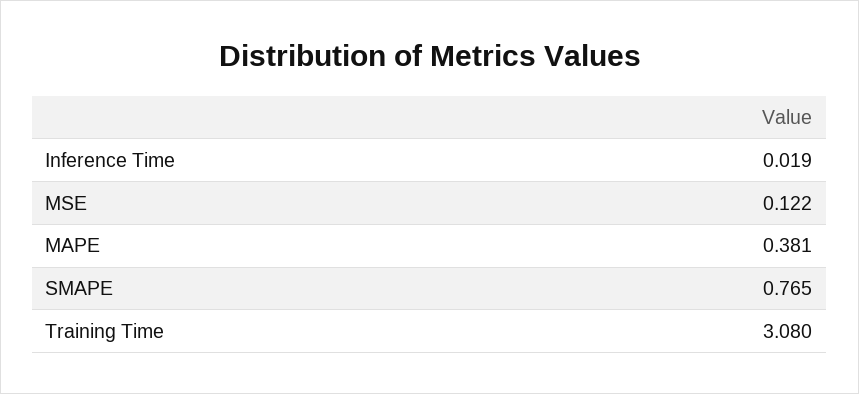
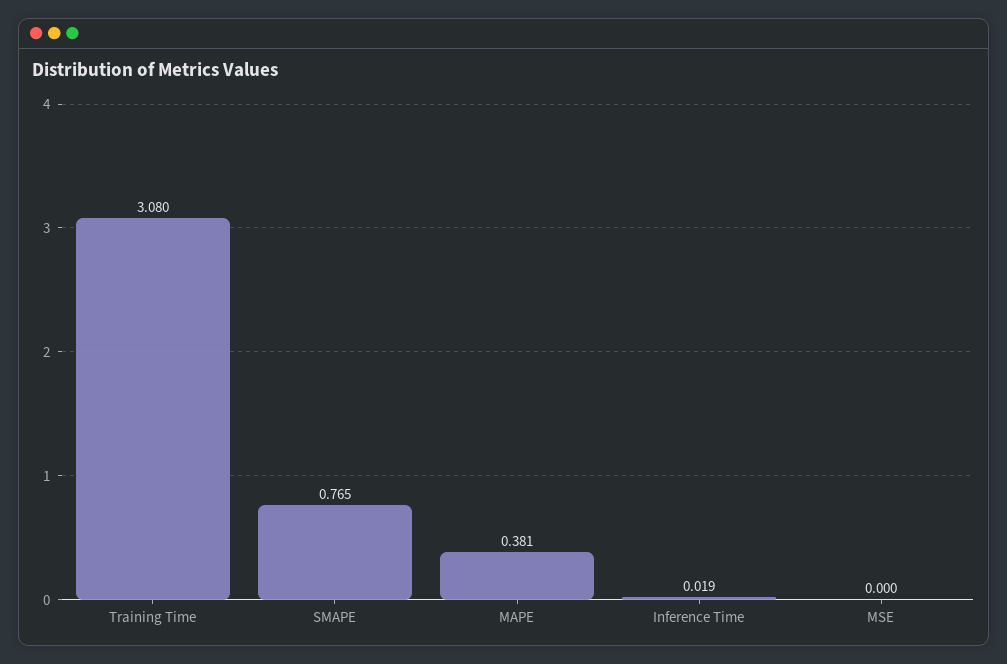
  {
    "Inference Time": 0.019,
-   "MSE": 0.122,
+   "MSE": 0,
    "MAPE": 0.381,
    "SMAPE": 0.765,
    "Training Time": 3.08
  }

